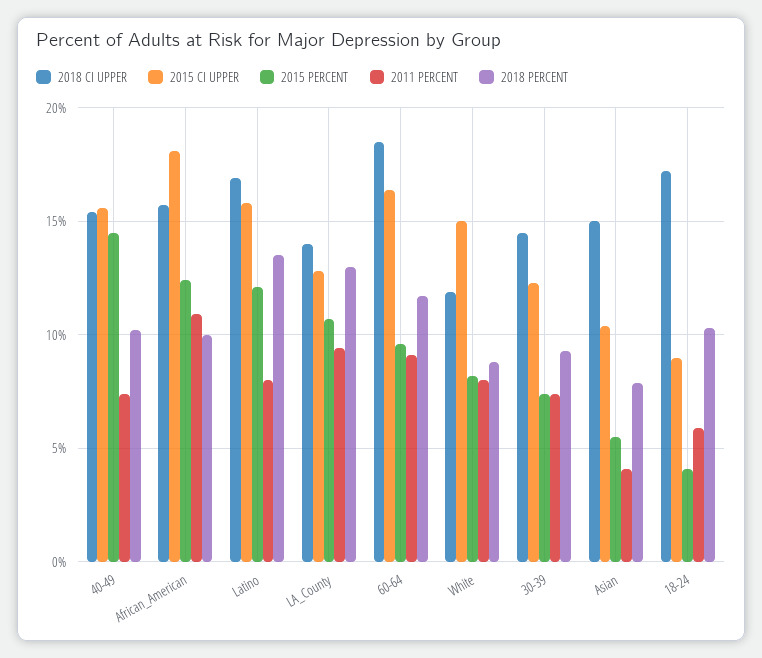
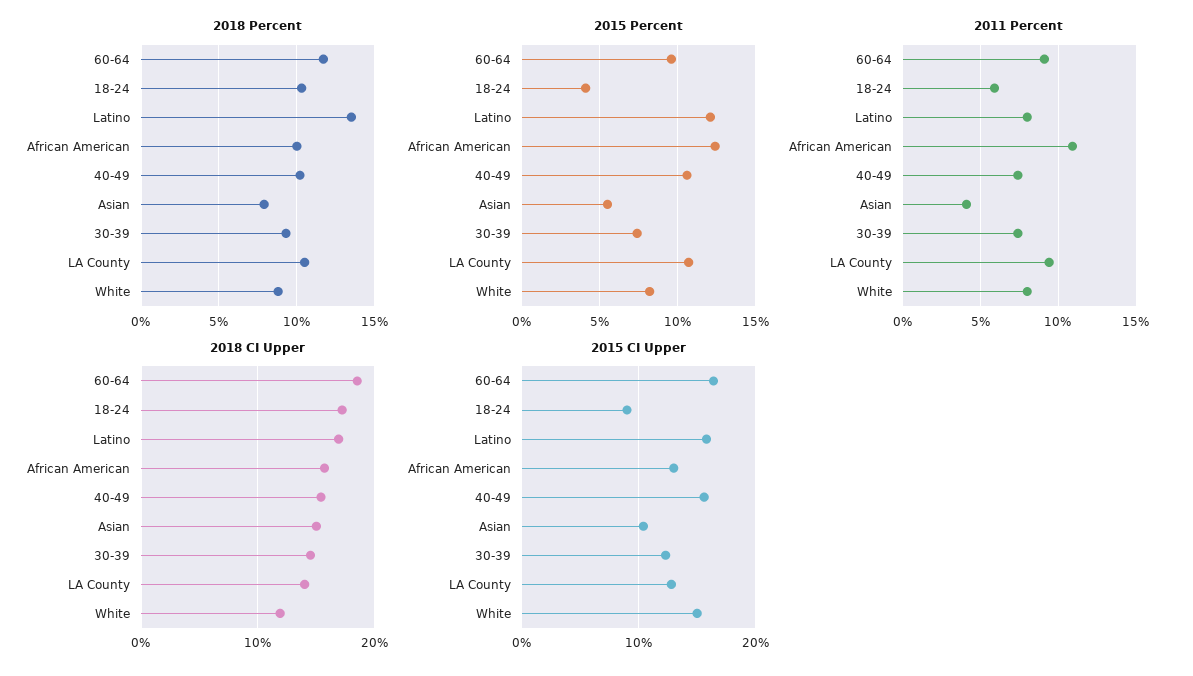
  {
    "2018 CI UPPER": {
      "40-49": 15.5,
      "African_American": 15.5,
      "Latino": 17,
      "LA_County": 14,
      "60-64": 18.5,
      "White": 12,
      "30-39": 14.5,
      "Asian": 15,
      "18-24": 17
    },
    "2015 CI UPPER": {
      "40-49": 15.5,
-     "African_American": 18,
+     "African_American": 13,
      "Latino": 16,
      "LA_County": 13,
      "60-64": 16.5,
      "White": 15,
      "30-39": 12.5,
      "Asian": 10.5,
      "18-24": 9
    },
    "2015 PERCENT": {
-     "40-49": 14.5,
+     "40-49": 10.5,
      "African_American": 12.5,
      "Latino": 12,
      "LA_County": 10.5,
      "60-64": 9.5,
      "White": 8,
      "30-39": 7.5,
      "Asian": 5.5,
      "18-24": 4
    },
    "2011 PERCENT": {
      "40-49": 7.5,
      "African_American": 11,
      "Latino": 8,
      "LA_County": 9.5,
      "60-64": 9,
      "White": 8,
      "30-39": 7.5,
      "Asian": 4,
      "18-24": 6
    },
    "2018 PERCENT": {
      "40-49": 10,
      "African_American": 10,
      "Latino": 13.5,
-     "LA_County": 13,
+     "LA_County": 10.5,
      "60-64": 11.5,
      "White": 9,
      "30-39": 9.5,
      "Asian": 8,
      "18-24": 10.5
    }
  }

